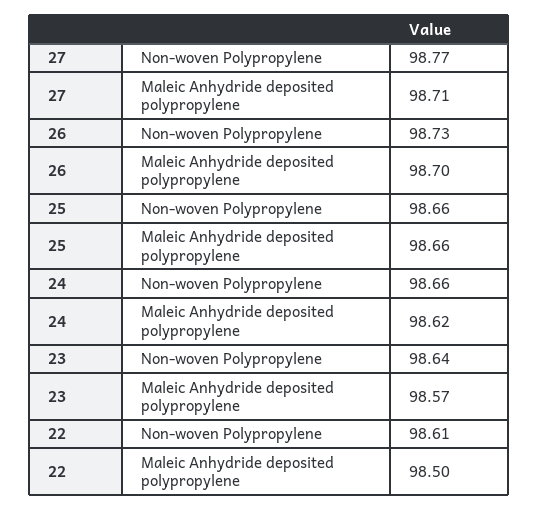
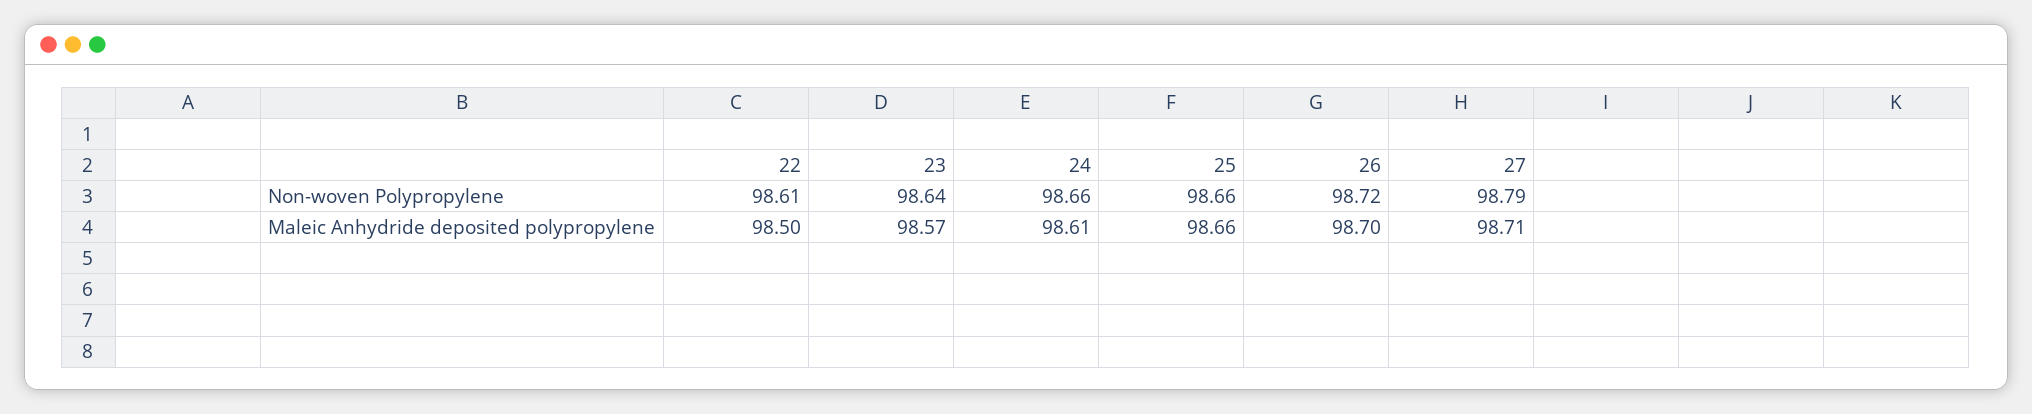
  {
    "27": {
-     "Non-woven Polypropylene": 98.77,
+     "Non-woven Polypropylene": 98.79,
      "Maleic Anhydride deposited polypropylene": 98.71
    },
    "26": {
-     "Non-woven Polypropylene": 98.73,
+     "Non-woven Polypropylene": 98.72,
      "Maleic Anhydride deposited polypropylene": 98.7
    },
    "25": {
      "Non-woven Polypropylene": 98.66,
      "Maleic Anhydride deposited polypropylene": 98.66
    },
    "24": {
      "Non-woven Polypropylene": 98.66,
-     "Maleic Anhydride deposited polypropylene": 98.62
+     "Maleic Anhydride deposited polypropylene": 98.61
    },
    "23": {
      "Non-woven Polypropylene": 98.64,
      "Maleic Anhydride deposited polypropylene": 98.57
    },
    "22": {
      "Non-woven Polypropylene": 98.61,
      "Maleic Anhydride deposited polypropylene": 98.5
    }
  }

